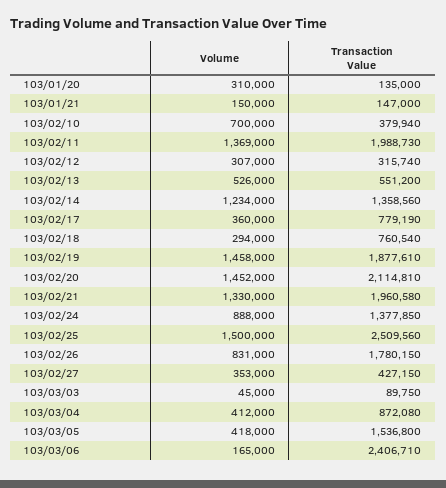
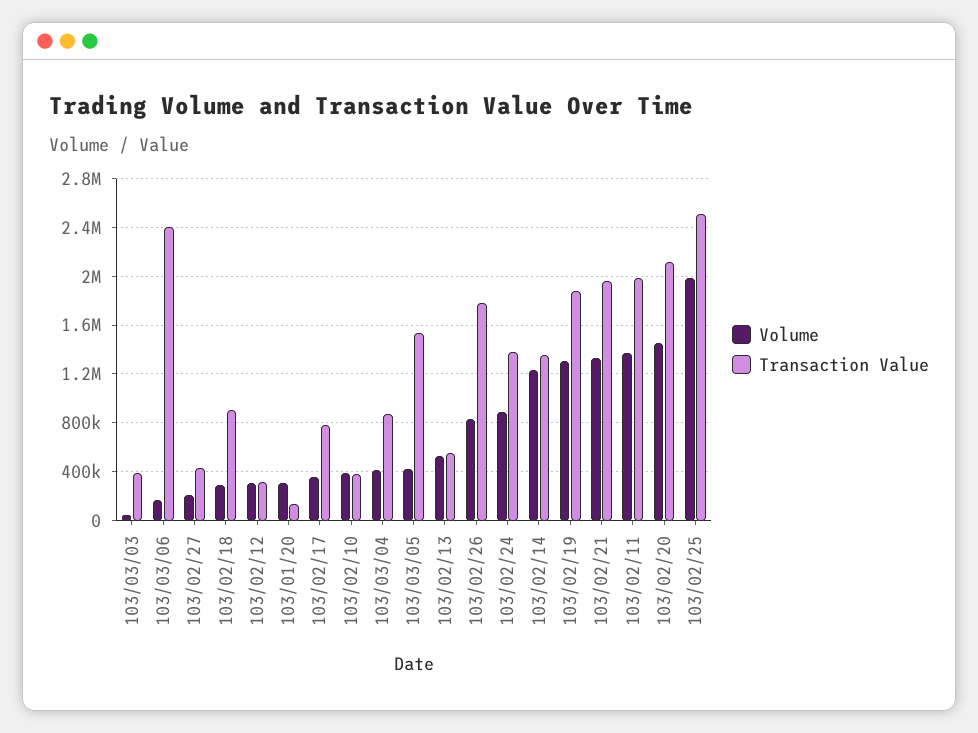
  {
    "Volume": {
      "103/01/20": 310000,
-     "103/01/21": 150000,
-     "103/02/10": 700000,
+     "103/02/10": 400000,
      "103/02/11": 1369000,
      "103/02/12": 307000,
      "103/02/13": 526000,
      "103/02/14": 1234000,
      "103/02/17": 360000,
      "103/02/18": 294000,
-     "103/02/19": 1458000,
+     "103/02/19": 1300000,
      "103/02/20": 1452000,
      "103/02/21": 1330000,
      "103/02/24": 888000,
-     "103/02/25": 1500000,
+     "103/02/25": 2000000,
      "103/02/26": 831000,
-     "103/02/27": 353000,
+     "103/02/27": 200000,
      "103/03/03": 45000,
      "103/03/04": 412000,
      "103/03/05": 418000,
      "103/03/06": 165000
    },
    "Transaction Value": {
      "103/01/20": 135000,
-     "103/01/21": 147000,
      "103/02/10": 379940,
      "103/02/11": 1988730,
      "103/02/12": 315740,
      "103/02/13": 551200,
      "103/02/14": 1358560,
      "103/02/17": 779190,
-     "103/02/18": 760540,
+     "103/02/18": 900000,
      "103/02/19": 1877610,
      "103/02/20": 2114810,
      "103/02/21": 1960580,
      "103/02/24": 1377850,
      "103/02/25": 2509560,
      "103/02/26": 1780150,
      "103/02/27": 427150,
-     "103/03/03": 89750,
+     "103/03/03": 400000,
      "103/03/04": 872080,
      "103/03/05": 1536800,
      "103/03/06": 2406710
    }
  }

